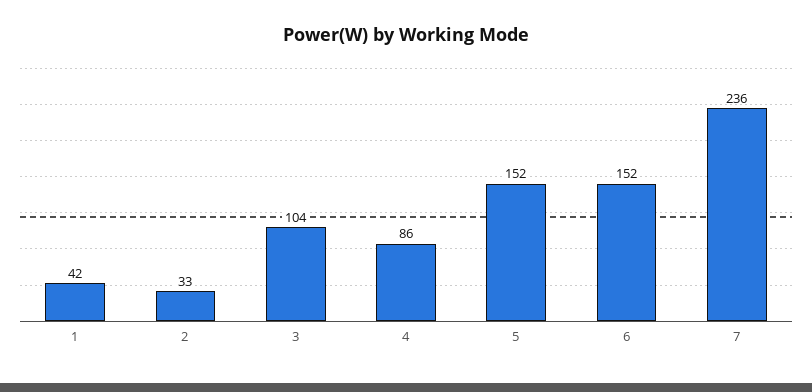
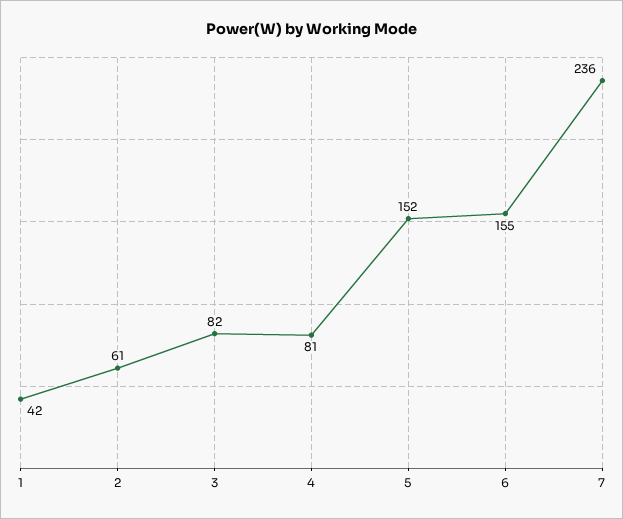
  {
    "1": 42,
-   "2": 33,
+   "2": 61,
-   "3": 104,
+   "3": 82,
-   "4": 86,
+   "4": 81,
    "5": 152,
-   "6": 152,
+   "6": 155,
    "7": 236
  }

